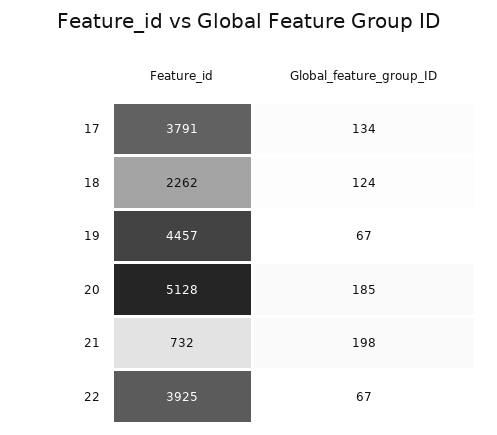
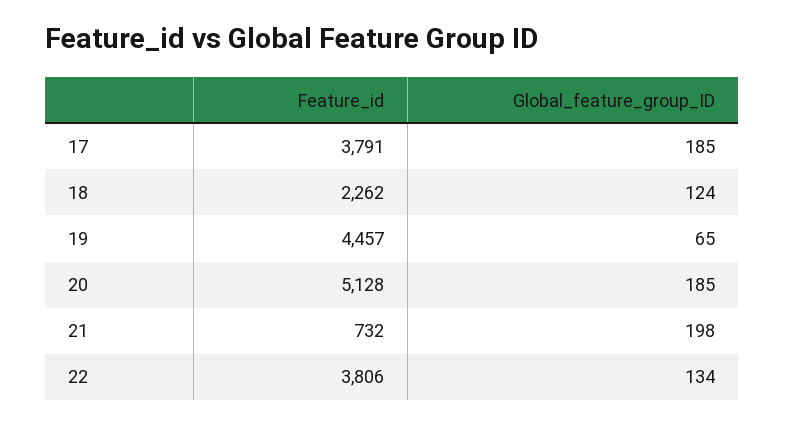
  {
    "Feature_id": {
      "17": 3791,
      "18": 2262,
      "19": 4457,
      "20": 5128,
      "21": 732,
-     "22": 3925
+     "22": 3806
    },
    "Global_feature_group_ID": {
-     "17": 134,
+     "17": 185,
      "18": 124,
-     "19": 67,
+     "19": 65,
      "20": 185,
      "21": 198,
-     "22": 67
+     "22": 134
    }
  }

